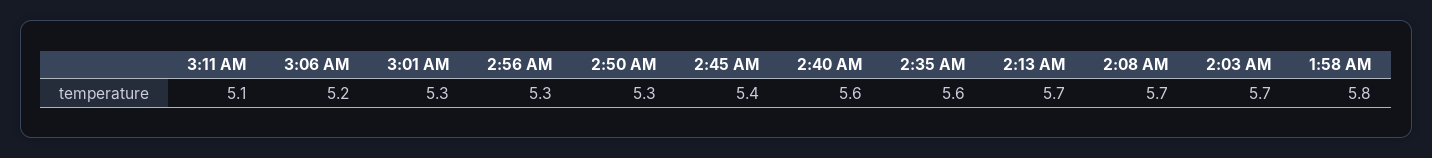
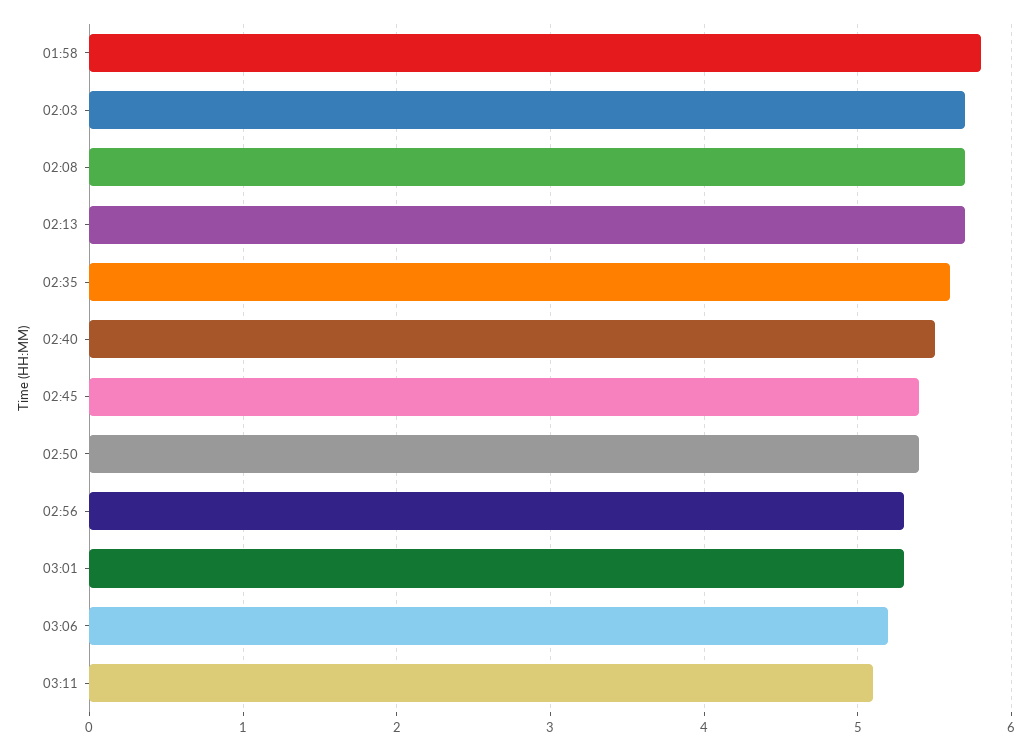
  {
    "3:11 AM": 5.1,
    "3:06 AM": 5.2,
    "3:01 AM": 5.3,
    "2:56 AM": 5.3,
-   "2:50 AM": 5.3,
+   "2:50 AM": 5.4,
    "2:45 AM": 5.4,
-   "2:40 AM": 5.6,
+   "2:40 AM": 5.5,
    "2:35 AM": 5.6,
    "2:13 AM": 5.7,
    "2:08 AM": 5.7,
    "2:03 AM": 5.7,
    "1:58 AM": 5.8
  }

